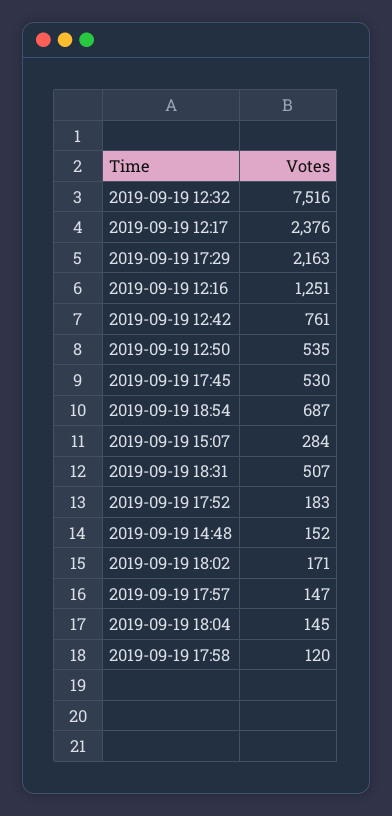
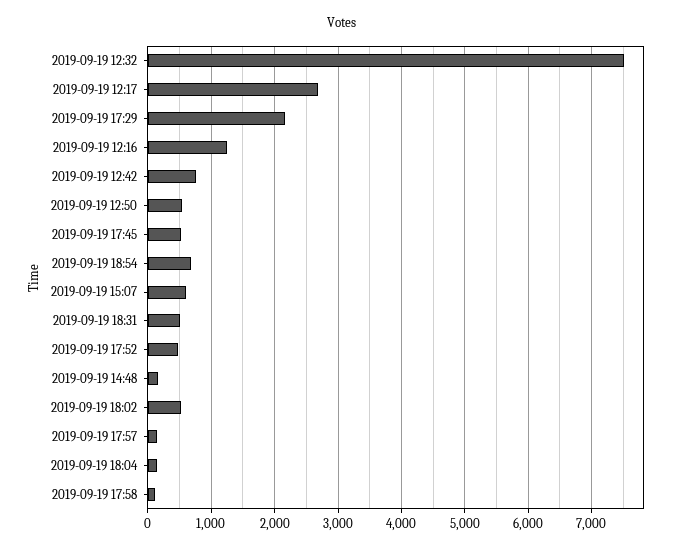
  {
    "2019-09-19 12:32": 7516,
-   "2019-09-19 12:17": 2376,
+   "2019-09-19 12:17": 2700,
    "2019-09-19 17:29": 2163,
    "2019-09-19 12:16": 1251,
    "2019-09-19 12:42": 761,
    "2019-09-19 12:50": 535,
    "2019-09-19 17:45": 530,
    "2019-09-19 18:54": 687,
-   "2019-09-19 15:07": 284,
+   "2019-09-19 15:07": 600,
    "2019-09-19 18:31": 507,
-   "2019-09-19 17:52": 183,
+   "2019-09-19 17:52": 500,
    "2019-09-19 14:48": 152,
-   "2019-09-19 18:02": 171,
+   "2019-09-19 18:02": 500,
    "2019-09-19 17:57": 147,
    "2019-09-19 18:04": 145,
    "2019-09-19 17:58": 120
  }

